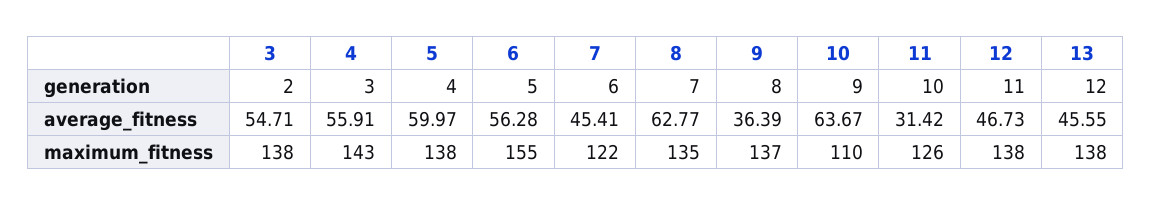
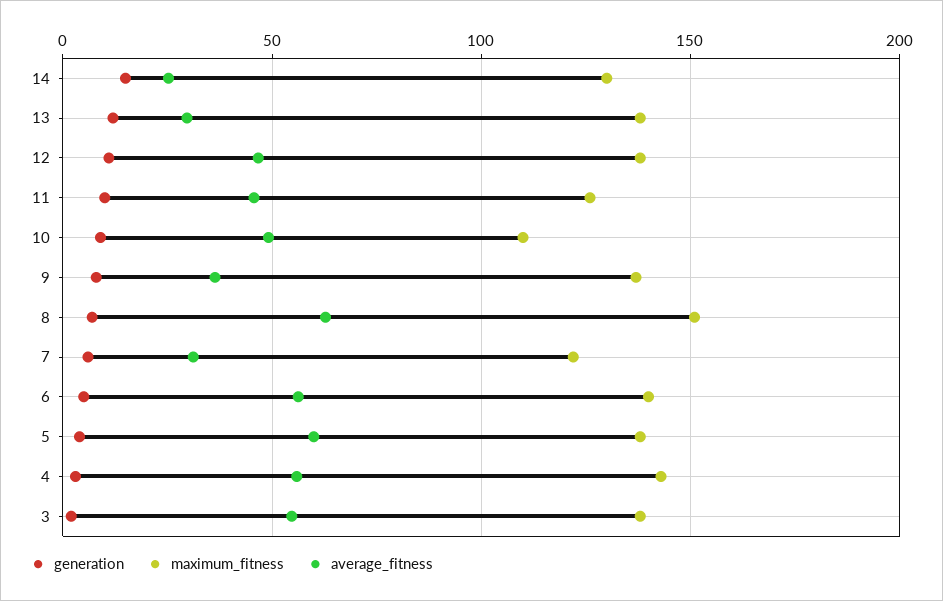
  {
    "generation": {
      "3": 2,
      "4": 3,
      "5": 4,
      "6": 5,
      "7": 6,
      "8": 7,
      "9": 8,
      "10": 9,
      "11": 10,
      "12": 11,
-     "13": 12
+     "13": 12,
+     "14": 15
    },
    "average_fitness": {
      "3": 54.71,
      "4": 55.91,
      "5": 59.97,
      "6": 56.28,
-     "7": 45.41,
+     "7": 30,
      "8": 62.77,
      "9": 36.39,
-     "10": 63.67,
+     "10": 50,
-     "11": 31.42,
+     "11": 45,
      "12": 46.73,
-     "13": 45.55
+     "13": 30,
+     "14": 25
    },
    "maximum_fitness": {
      "3": 138,
      "4": 143,
      "5": 138,
-     "6": 155,
+     "6": 140,
      "7": 122,
-     "8": 135,
+     "8": 150,
      "9": 137,
      "10": 110,
      "11": 126,
      "12": 138,
-     "13": 138
+     "13": 138,
+     "14": 130
    }
  }

